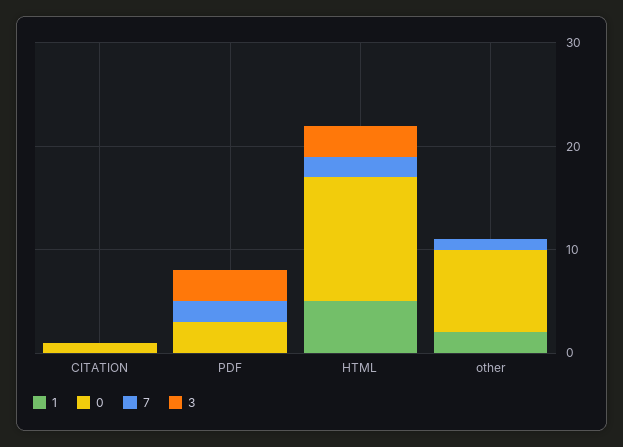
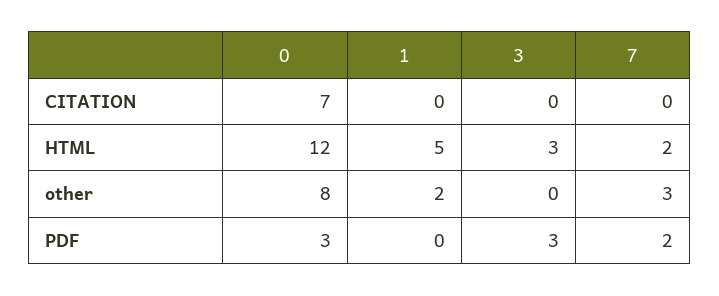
  {
    "1": {
      "CITATION": 0,
      "PDF": 0,
      "HTML": 5,
      "other": 2
    },
    "0": {
-     "CITATION": 1,
+     "CITATION": 7,
      "PDF": 3,
      "HTML": 12,
      "other": 8
    },
    "7": {
      "CITATION": 0,
      "PDF": 2,
      "HTML": 2,
-     "other": 1
+     "other": 3
    },
    "3": {
      "CITATION": 0,
      "PDF": 3,
      "HTML": 3,
      "other": 0
    }
  }

